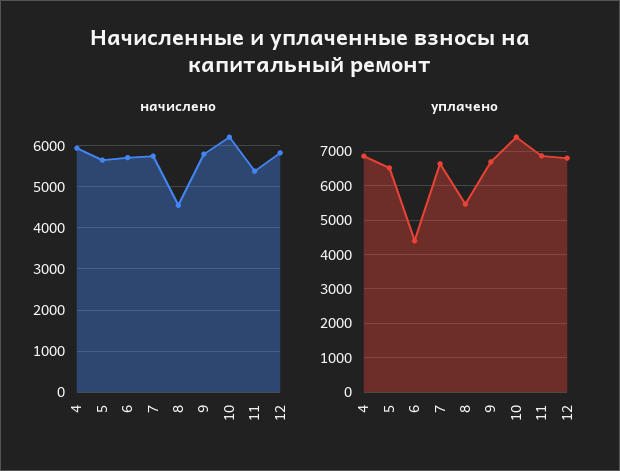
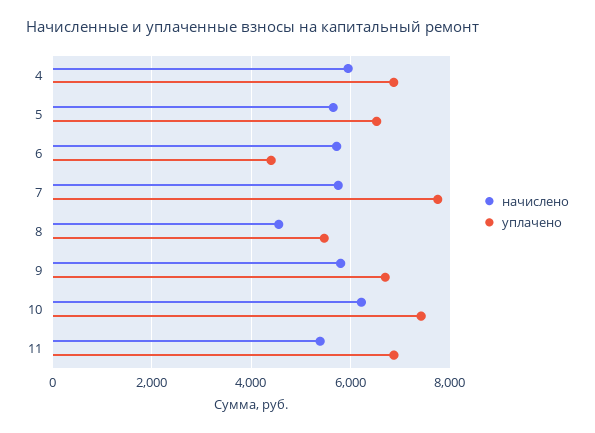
  {
    "начислено": {
      "4": 6000,
      "5": 5600,
      "6": 5800,
      "7": 5800,
      "8": 4600,
      "9": 5800,
      "10": 6200,
-     "11": 5400,
+     "11": 5400
-     "12": 5800
    },
    "уплачено": {
      "4": 6800,
      "5": 6600,
      "6": 4400,
-     "7": 6600,
+     "7": 7800,
      "8": 5400,
      "9": 6600,
      "10": 7400,
-     "11": 6800,
+     "11": 6800
-     "12": 6800
    }
  }

